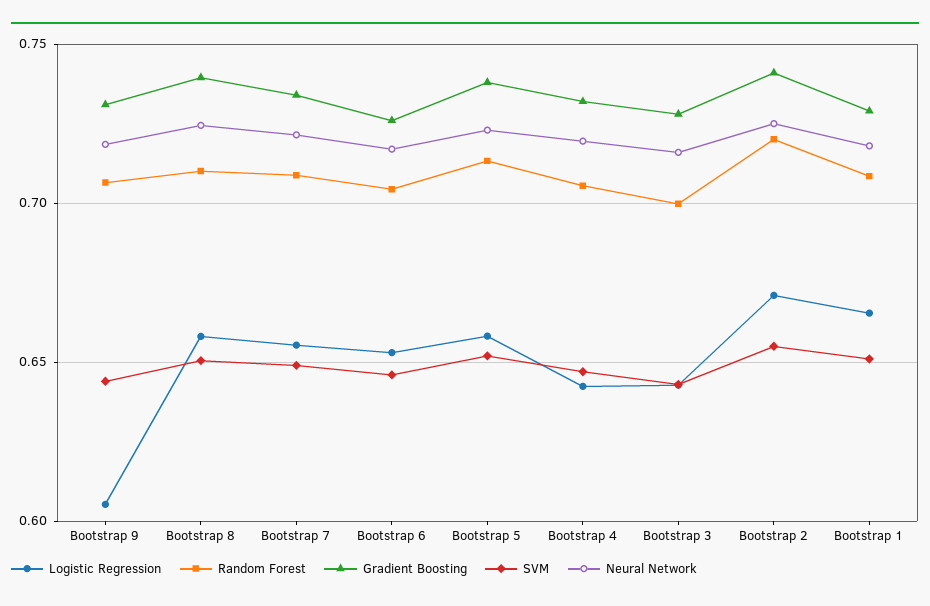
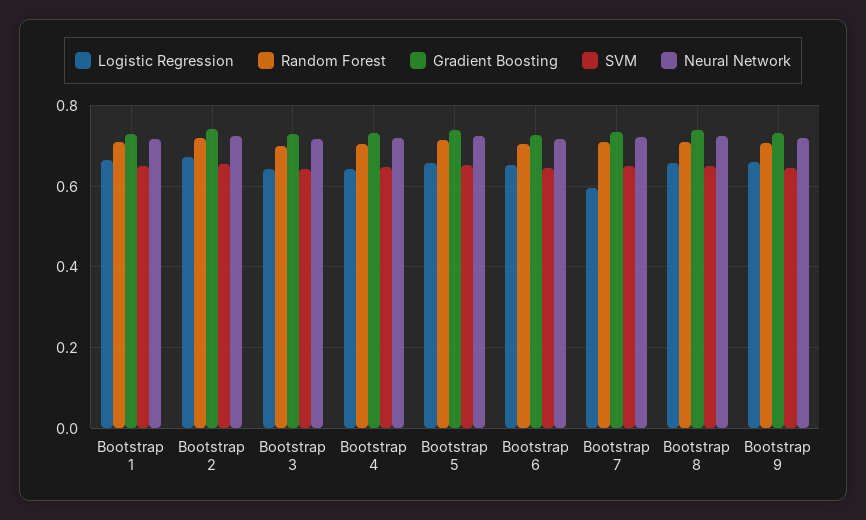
  {
    "Logistic Regression": {
-     "Bootstrap 9": 0.605,
+     "Bootstrap 9": 0.66,
      "Bootstrap 8": 0.66,
-     "Bootstrap 7": 0.655,
+     "Bootstrap 7": 0.6,
      "Bootstrap 6": 0.655,
      "Bootstrap 5": 0.66,
      "Bootstrap 4": 0.64,
      "Bootstrap 3": 0.645,
      "Bootstrap 2": 0.67,
      "Bootstrap 1": 0.665
    },
    "Random Forest": {
      "Bootstrap 9": 0.705,
      "Bootstrap 8": 0.71,
      "Bootstrap 7": 0.71,
      "Bootstrap 6": 0.705,
      "Bootstrap 5": 0.715,
      "Bootstrap 4": 0.705,
      "Bootstrap 3": 0.7,
      "Bootstrap 2": 0.72,
      "Bootstrap 1": 0.71
    },
    "Gradient Boosting": {
      "Bootstrap 9": 0.73,
      "Bootstrap 8": 0.74,
      "Bootstrap 7": 0.735,
      "Bootstrap 6": 0.725,
      "Bootstrap 5": 0.74,
      "Bootstrap 4": 0.73,
      "Bootstrap 3": 0.73,
      "Bootstrap 2": 0.74,
      "Bootstrap 1": 0.73
    },
    "SVM": {
      "Bootstrap 9": 0.645,
      "Bootstrap 8": 0.65,
      "Bootstrap 7": 0.65,
      "Bootstrap 6": 0.645,
      "Bootstrap 5": 0.65,
      "Bootstrap 4": 0.645,
      "Bootstrap 3": 0.645,
      "Bootstrap 2": 0.655,
      "Bootstrap 1": 0.65
    },
    "Neural Network": {
      "Bootstrap 9": 0.72,
      "Bootstrap 8": 0.725,
      "Bootstrap 7": 0.72,
      "Bootstrap 6": 0.715,
      "Bootstrap 5": 0.725,
      "Bootstrap 4": 0.72,
      "Bootstrap 3": 0.715,
      "Bootstrap 2": 0.725,
      "Bootstrap 1": 0.72
    }
  }

